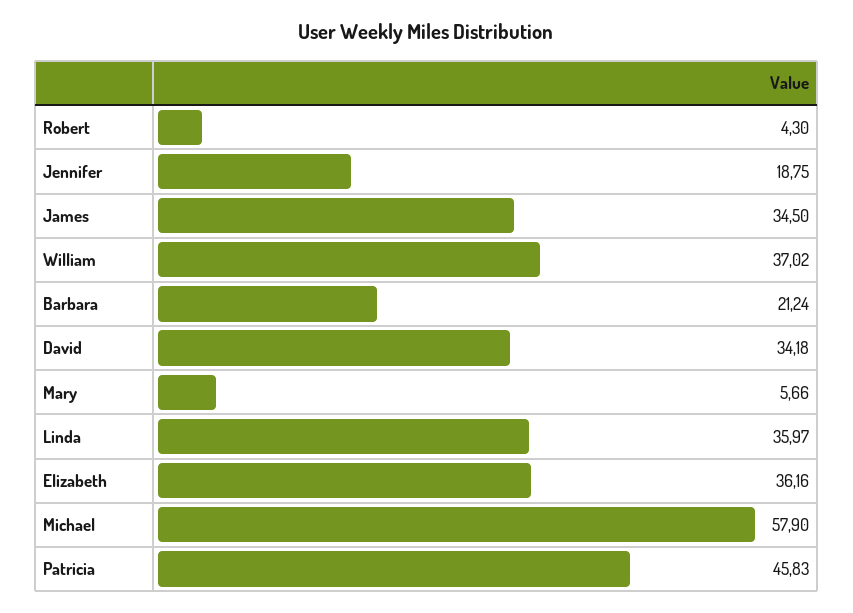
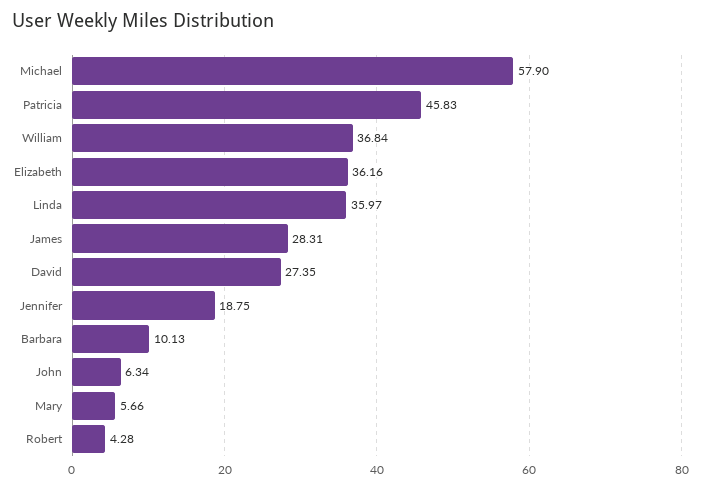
  {
-   "Robert": 4.3,
+   "Robert": 4.28,
    "Jennifer": 18.75,
-   "James": 34.5,
+   "James": 28.31,
-   "William": 37.02,
+   "William": 36.84,
-   "Barbara": 21.24,
+   "Barbara": 10.13,
-   "David": 34.18,
+   "David": 27.35,
    "Mary": 5.66,
    "Linda": 35.97,
    "Elizabeth": 36.16,
    "Michael": 57.9,
-   "Patricia": 45.83
+   "Patricia": 45.83,
+   "John": 6.34
  }

